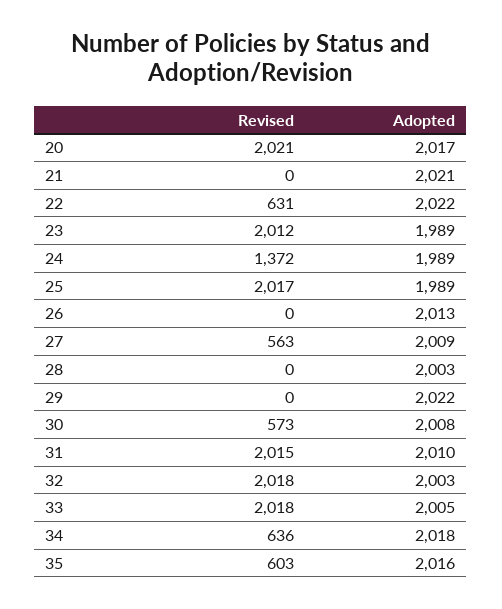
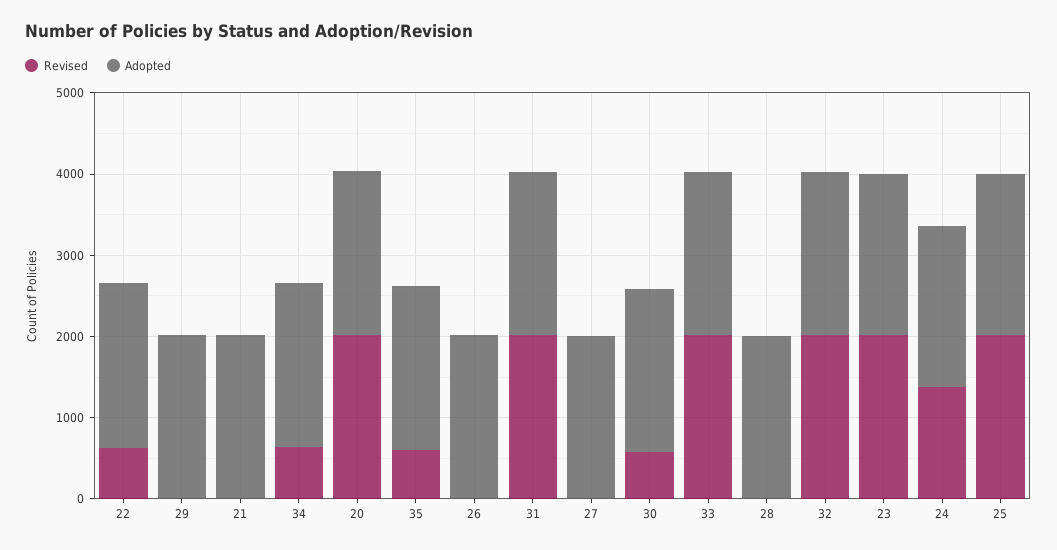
  {
    "Revised": {
      "20": 2021,
      "21": 0,
      "22": 631,
      "23": 2012,
      "24": 1372,
      "25": 2017,
      "26": 0,
-     "27": 563,
+     "27": 0,
      "28": 0,
      "29": 0,
      "30": 573,
      "31": 2015,
      "32": 2018,
      "33": 2018,
      "34": 636,
      "35": 603
    },
    "Adopted": {
      "20": 2017,
      "21": 2021,
      "22": 2022,
      "23": 1989,
      "24": 1989,
      "25": 1989,
      "26": 2013,
      "27": 2009,
      "28": 2003,
      "29": 2022,
      "30": 2008,
      "31": 2010,
      "32": 2003,
      "33": 2005,
      "34": 2018,
      "35": 2016
    }
  }

